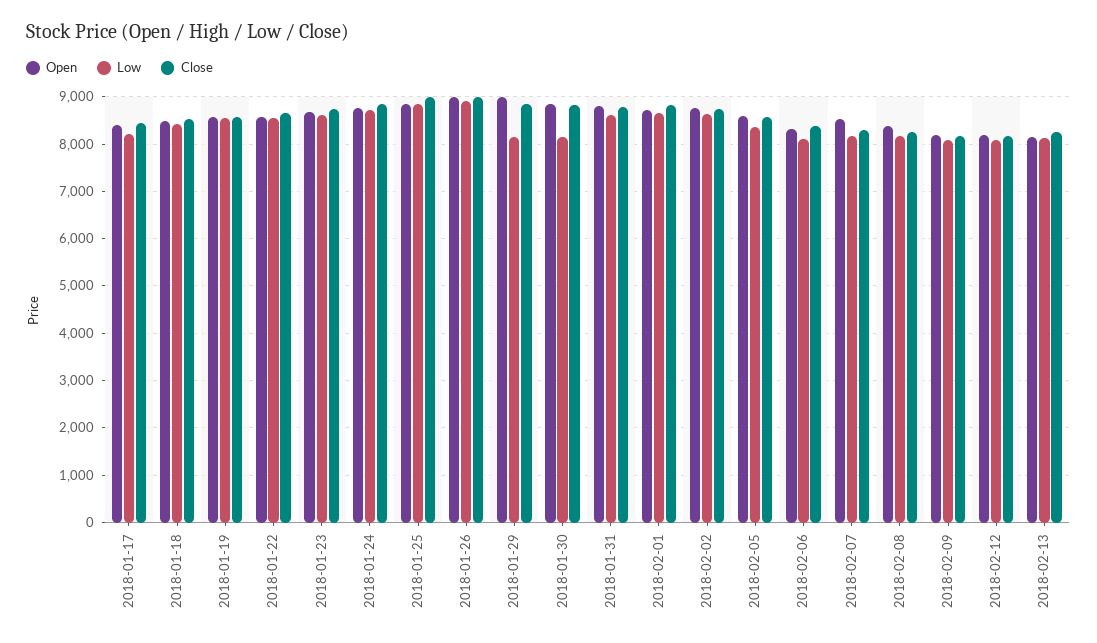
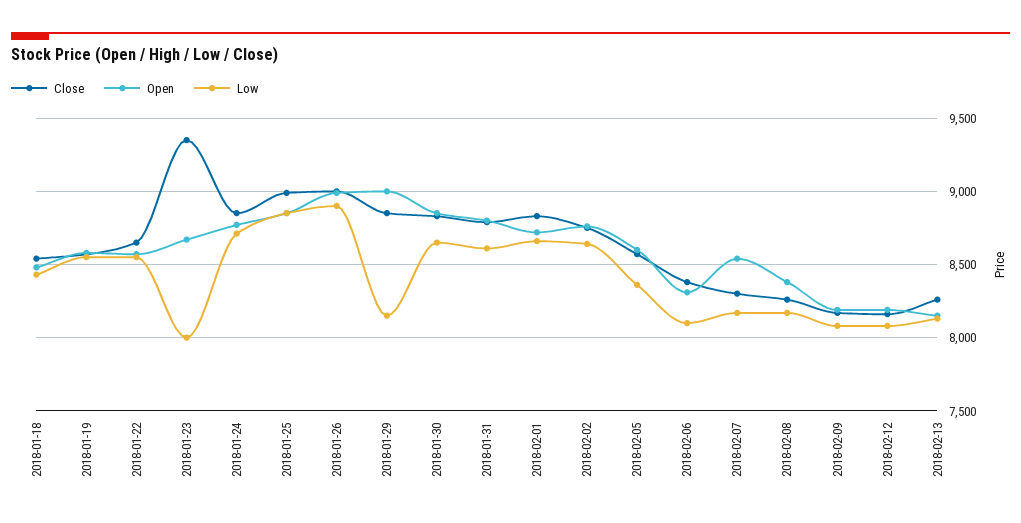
  {
    "Open": {
-     "2018-01-17": 8400,
      "2018-01-18": 8500,
      "2018-01-19": 8600,
      "2018-01-22": 8550,
      "2018-01-23": 8650,
      "2018-01-24": 8750,
      "2018-01-25": 8850,
      "2018-01-26": 9000,
      "2018-01-29": 9000,
      "2018-01-30": 8850,
      "2018-01-31": 8800,
      "2018-02-01": 8700,
      "2018-02-02": 8750,
      "2018-02-05": 8600,
      "2018-02-06": 8300,
      "2018-02-07": 8550,
      "2018-02-08": 8400,
      "2018-02-09": 8200,
      "2018-02-12": 8200,
      "2018-02-13": 8150
    },
    "Low": {
-     "2018-01-17": 8200,
      "2018-01-18": 8450,
      "2018-01-19": 8550,
      "2018-01-22": 8550,
-     "2018-01-23": 8600,
+     "2018-01-23": 8000,
      "2018-01-24": 8700,
      "2018-01-25": 8850,
      "2018-01-26": 8900,
      "2018-01-29": 8150,
-     "2018-01-30": 8200,
+     "2018-01-30": 8650,
      "2018-01-31": 8600,
      "2018-02-01": 8650,
      "2018-02-02": 8650,
      "2018-02-05": 8350,
      "2018-02-06": 8100,
      "2018-02-07": 8150,
      "2018-02-08": 8150,
      "2018-02-09": 8100,
      "2018-02-12": 8100,
      "2018-02-13": 8150
    },
    "Close": {
-     "2018-01-17": 8400,
      "2018-01-18": 8550,
      "2018-01-19": 8550,
      "2018-01-22": 8650,
-     "2018-01-23": 8800,
+     "2018-01-23": 9350,
      "2018-01-24": 8850,
      "2018-01-25": 9000,
      "2018-01-26": 9000,
      "2018-01-29": 8850,
      "2018-01-30": 8850,
      "2018-01-31": 8800,
      "2018-02-01": 8850,
      "2018-02-02": 8750,
      "2018-02-05": 8550,
      "2018-02-06": 8400,
      "2018-02-07": 8300,
      "2018-02-08": 8250,
      "2018-02-09": 8150,
      "2018-02-12": 8150,
      "2018-02-13": 8250
    }
  }

